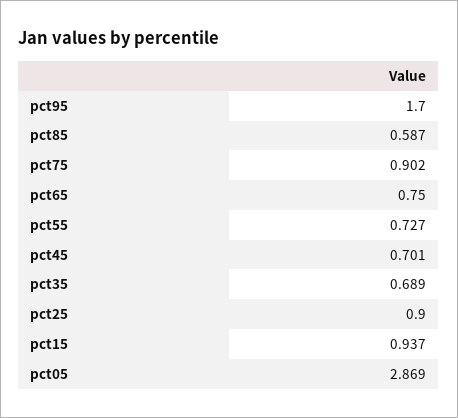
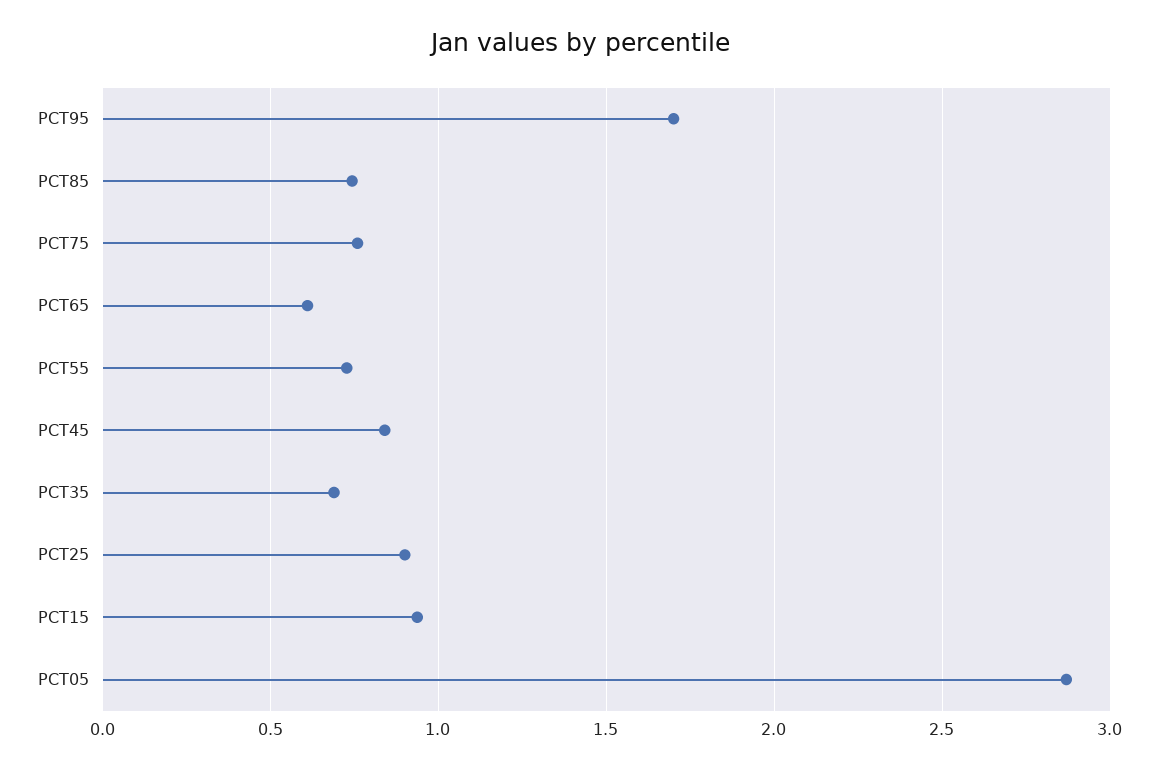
  {
    "pct95": 1.7,
-   "pct85": 0.587,
+   "pct85": 0.75,
-   "pct75": 0.902,
+   "pct75": 0.75,
-   "pct65": 0.75,
+   "pct65": 0.6,
    "pct55": 0.727,
-   "pct45": 0.701,
+   "pct45": 0.85,
    "pct35": 0.689,
    "pct25": 0.9,
    "pct15": 0.937,
    "pct05": 2.869
  }

